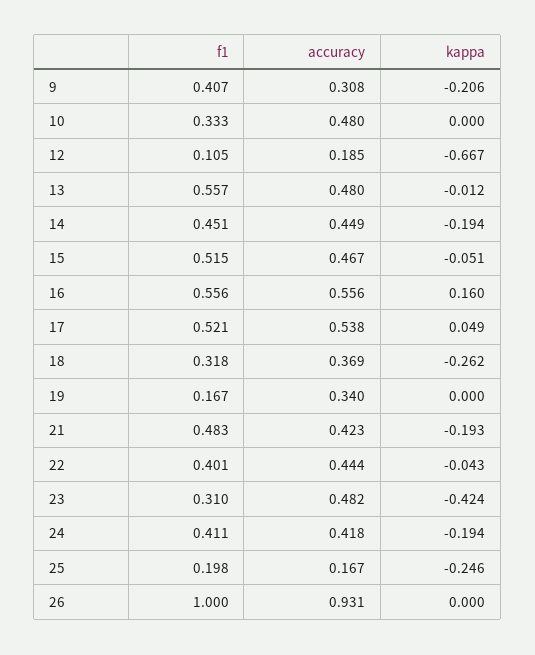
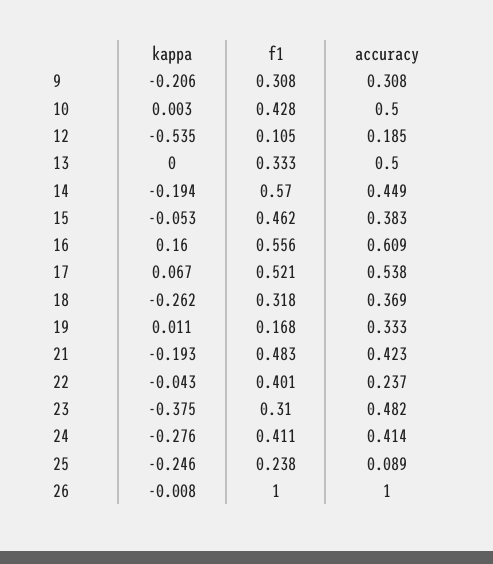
  {
    "f1": {
-     "9": 0.407,
+     "9": 0.308,
-     "10": 0.333,
+     "10": 0.428,
      "12": 0.105,
-     "13": 0.557,
+     "13": 0.333,
-     "14": 0.451,
+     "14": 0.57,
-     "15": 0.515,
+     "15": 0.462,
      "16": 0.556,
      "17": 0.521,
      "18": 0.318,
-     "19": 0.167,
+     "19": 0.168,
      "21": 0.483,
      "22": 0.401,
      "23": 0.31,
      "24": 0.411,
-     "25": 0.198,
+     "25": 0.238,
      "26": 1
    },
    "accuracy": {
      "9": 0.308,
-     "10": 0.48,
+     "10": 0.5,
      "12": 0.185,
-     "13": 0.48,
+     "13": 0.5,
      "14": 0.449,
-     "15": 0.467,
+     "15": 0.383,
-     "16": 0.556,
+     "16": 0.609,
      "17": 0.538,
      "18": 0.369,
-     "19": 0.34,
+     "19": 0.333,
      "21": 0.423,
-     "22": 0.444,
+     "22": 0.237,
      "23": 0.482,
-     "24": 0.418,
+     "24": 0.414,
-     "25": 0.167,
+     "25": 0.089,
-     "26": 0.931
+     "26": 1
    },
    "kappa": {
      "9": -0.206,
-     "10": 0,
+     "10": 0.003,
-     "12": -0.667,
+     "12": -0.535,
-     "13": -0.012,
+     "13": 0,
      "14": -0.194,
-     "15": -0.051,
+     "15": -0.053,
      "16": 0.16,
-     "17": 0.049,
+     "17": 0.067,
      "18": -0.262,
-     "19": 0,
+     "19": 0.011,
      "21": -0.193,
      "22": -0.043,
-     "23": -0.424,
+     "23": -0.375,
-     "24": -0.194,
+     "24": -0.276,
      "25": -0.246,
-     "26": 0
+     "26": -0.008
    }
  }

